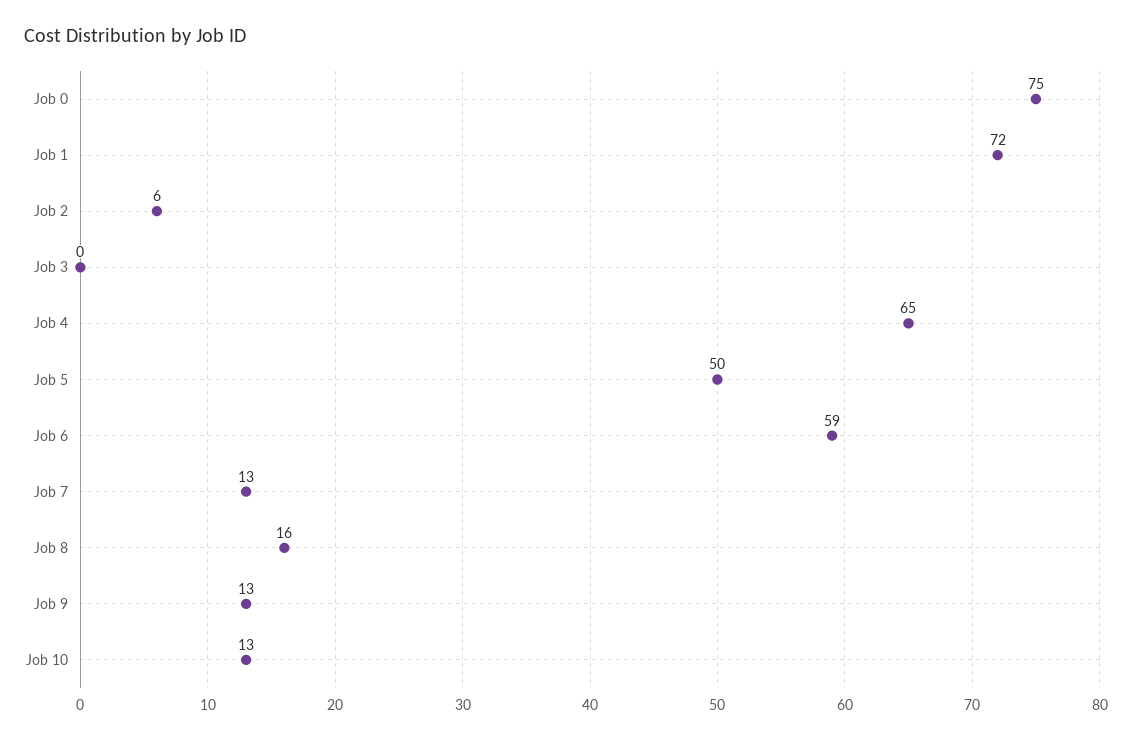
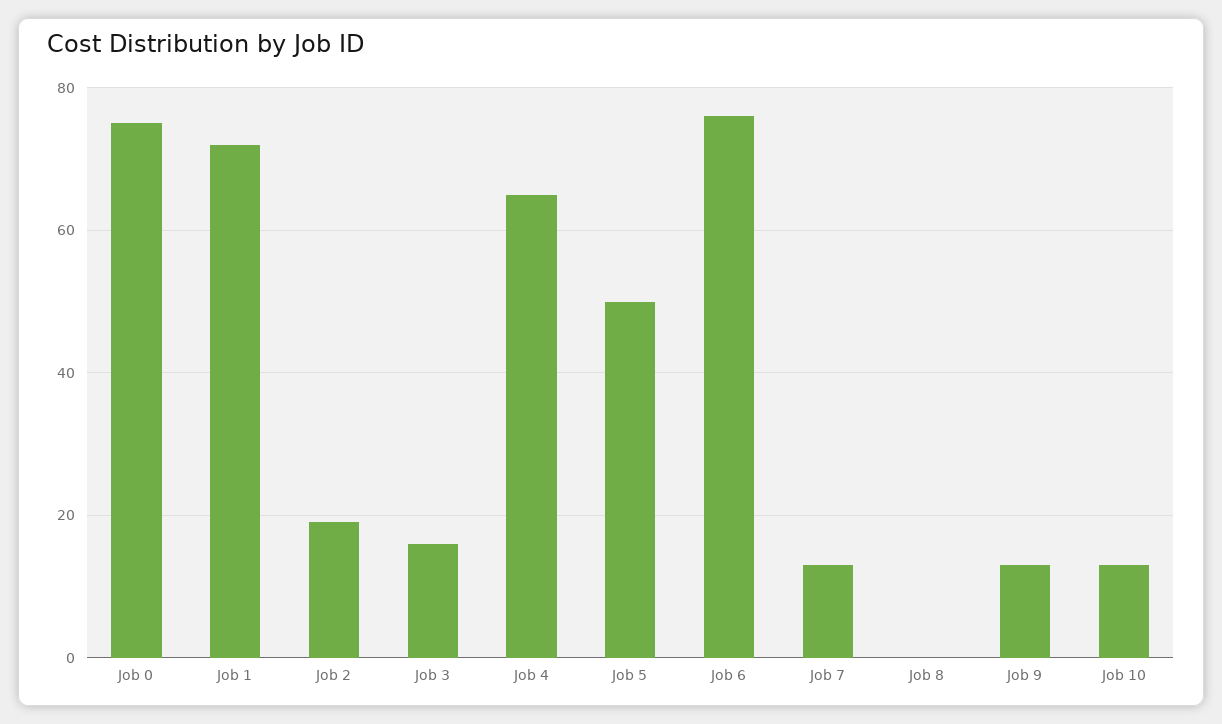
  {
    "Job 0": 75,
    "Job 1": 72,
-   "Job 2": 6,
+   "Job 2": 20,
-   "Job 3": 0,
+   "Job 3": 15,
    "Job 4": 65,
    "Job 5": 50,
-   "Job 6": 59,
+   "Job 6": 75,
    "Job 7": 13,
-   "Job 8": 16,
+   "Job 8": 0,
    "Job 9": 13,
    "Job 10": 13
  }

